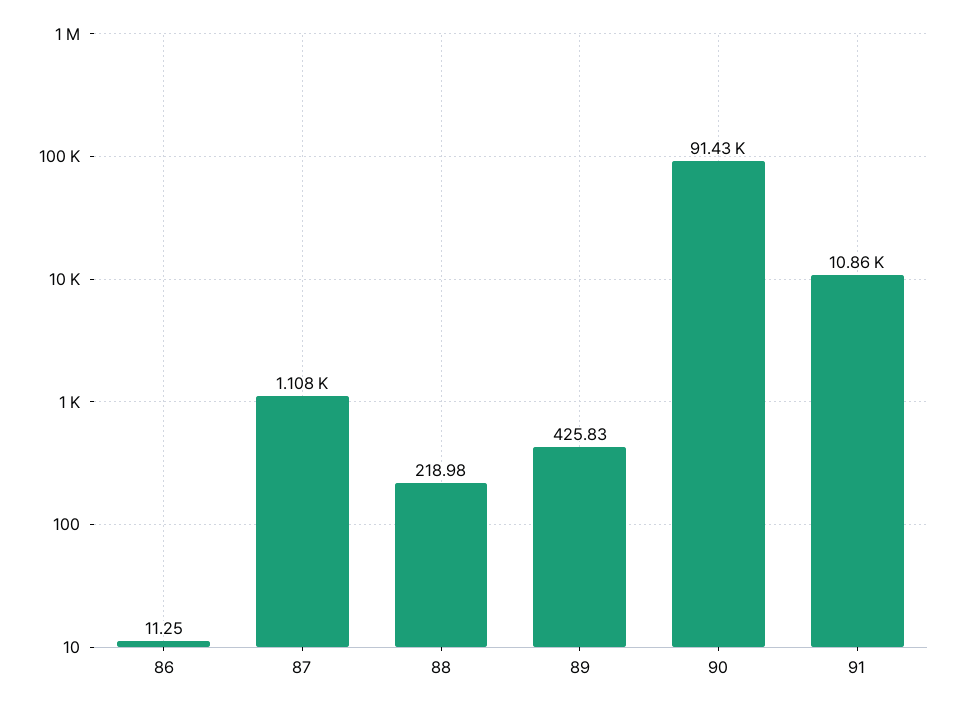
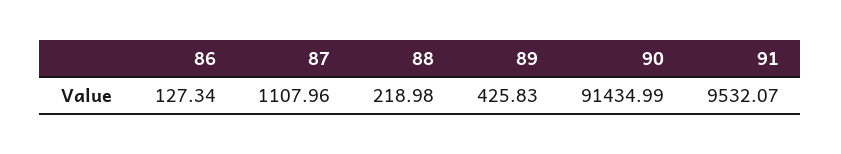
  {
-   "86": 11.25,
+   "86": 127.34,
    "87": 1107.96,
    "88": 218.98,
    "89": 425.83,
    "90": 91434.99,
-   "91": 10860
+   "91": 9532.07
  }

